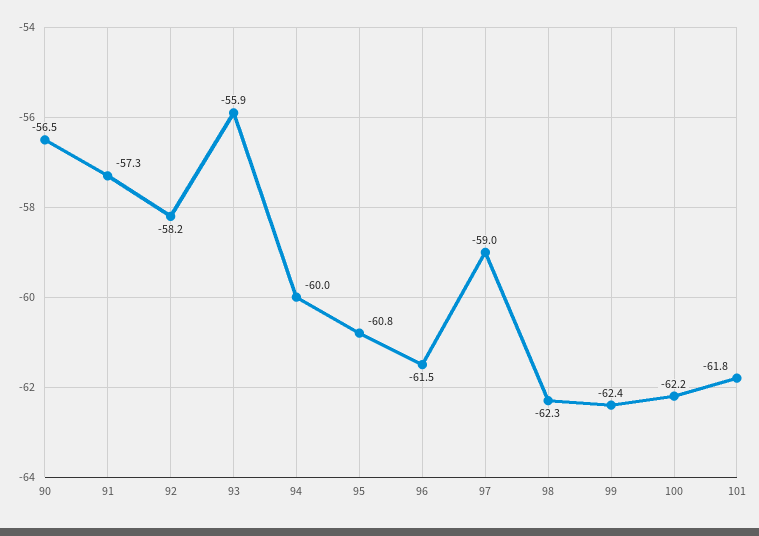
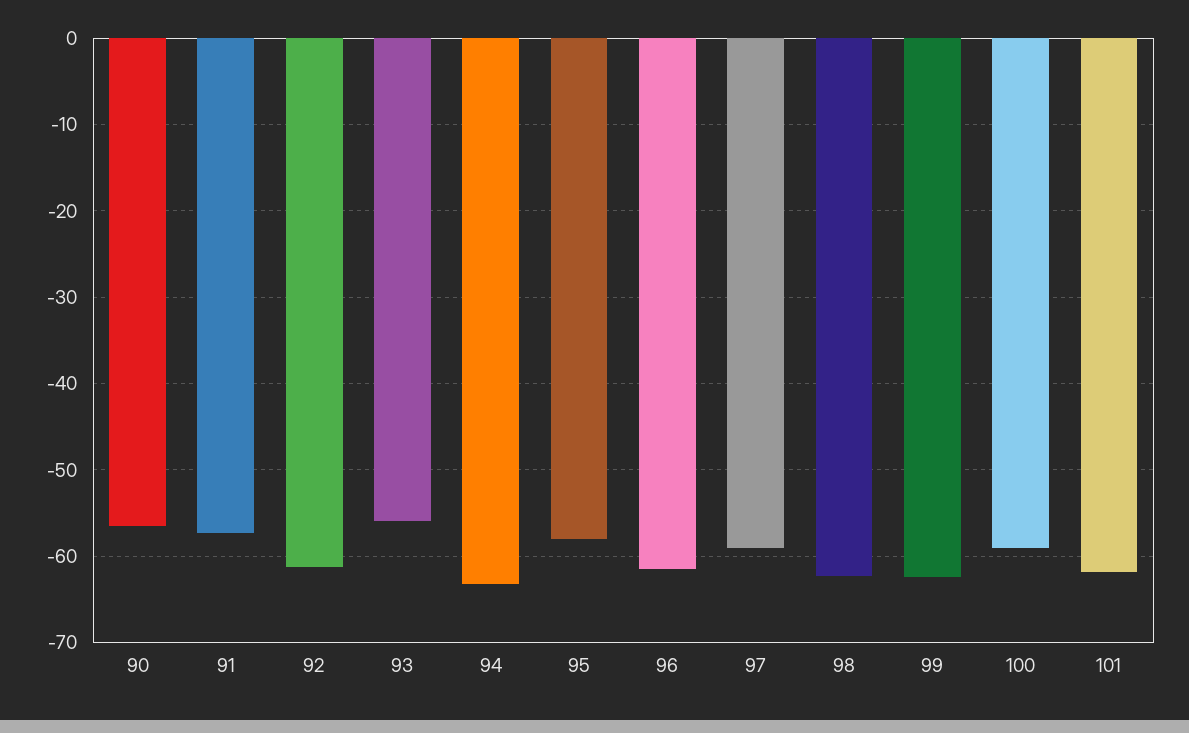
  {
    "90": -56.5,
    "91": -57.3,
-   "92": -58.2,
+   "92": -61,
    "93": -55.9,
-   "94": -60,
+   "94": -63,
-   "95": -60.8,
+   "95": -58,
    "96": -61.5,
    "97": -59,
    "98": -62.3,
    "99": -62.4,
-   "100": -62.2,
+   "100": -59,
    "101": -61.8
  }

